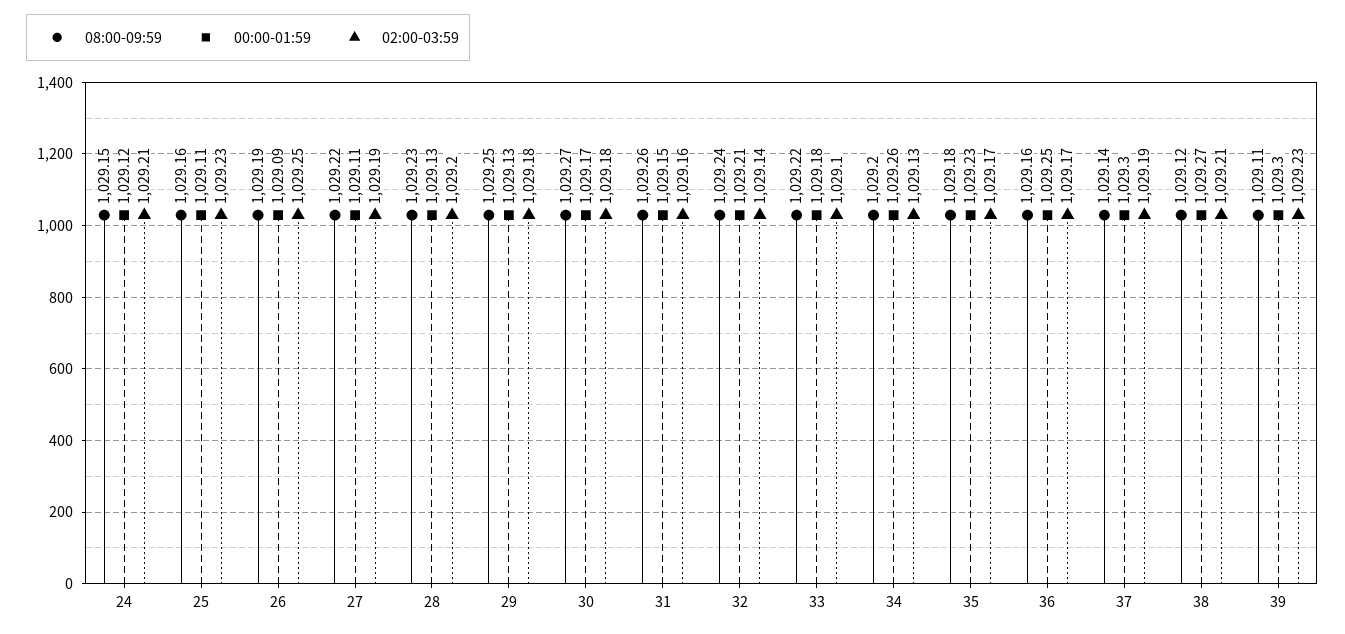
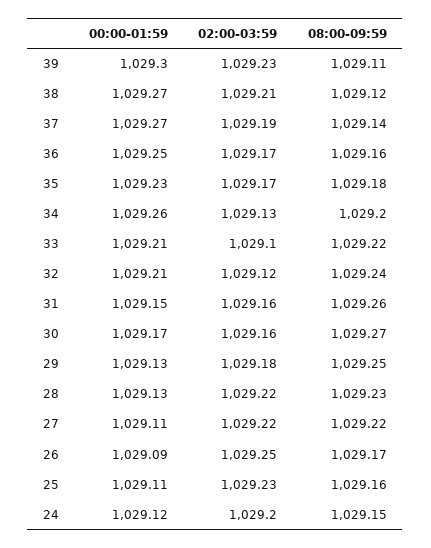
  {
    "08:00-09:59": {
      "24": 1029.15,
      "25": 1029.16,
-     "26": 1029.19,
+     "26": 1029.17,
      "27": 1029.22,
      "28": 1029.23,
      "29": 1029.25,
      "30": 1029.27,
      "31": 1029.26,
      "32": 1029.24,
      "33": 1029.22,
      "34": 1029.2,
      "35": 1029.18,
      "36": 1029.16,
      "37": 1029.14,
      "38": 1029.12,
      "39": 1029.11
    },
    "00:00-01:59": {
      "24": 1029.12,
      "25": 1029.11,
      "26": 1029.09,
      "27": 1029.11,
      "28": 1029.13,
      "29": 1029.13,
      "30": 1029.17,
      "31": 1029.15,
      "32": 1029.21,
-     "33": 1029.18,
+     "33": 1029.21,
      "34": 1029.26,
      "35": 1029.23,
      "36": 1029.25,
-     "37": 1029.3,
+     "37": 1029.27,
      "38": 1029.27,
      "39": 1029.3
    },
    "02:00-03:59": {
-     "24": 1029.21,
+     "24": 1029.2,
      "25": 1029.23,
      "26": 1029.25,
-     "27": 1029.19,
+     "27": 1029.22,
-     "28": 1029.2,
+     "28": 1029.22,
      "29": 1029.18,
-     "30": 1029.18,
+     "30": 1029.16,
      "31": 1029.16,
-     "32": 1029.14,
+     "32": 1029.12,
      "33": 1029.1,
      "34": 1029.13,
      "35": 1029.17,
      "36": 1029.17,
      "37": 1029.19,
      "38": 1029.21,
      "39": 1029.23
    }
  }

